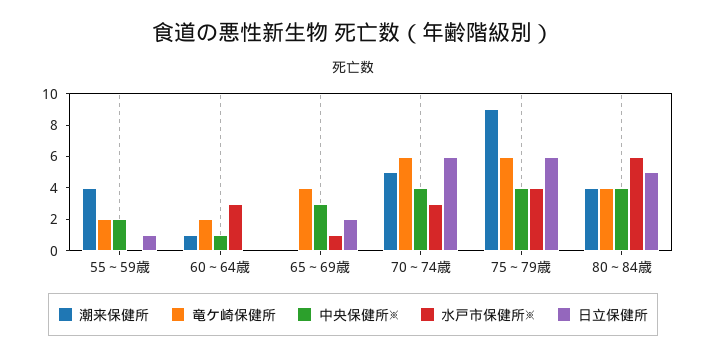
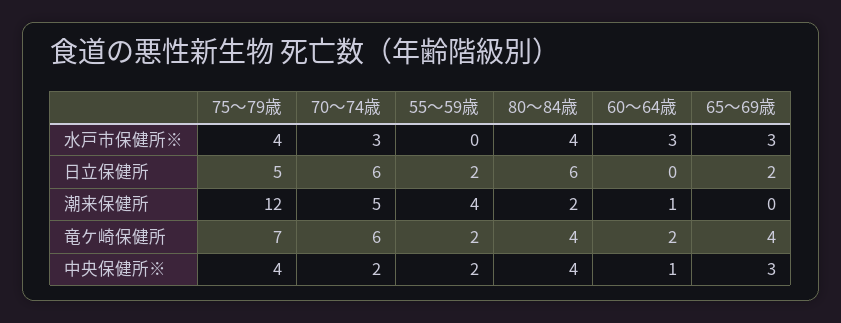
  {
    "潮来保健所": {
      "55～59歳": 4,
      "60～64歳": 1,
      "65～69歳": 0,
      "70～74歳": 5,
-     "75～79歳": 9,
+     "75～79歳": 12,
-     "80～84歳": 4
+     "80～84歳": 2
    },
    "竜ケ崎保健所": {
      "55～59歳": 2,
      "60～64歳": 2,
      "65～69歳": 4,
      "70～74歳": 6,
-     "75～79歳": 6,
+     "75～79歳": 7,
      "80～84歳": 4
    },
    "中央保健所※": {
      "55～59歳": 2,
      "60～64歳": 1,
      "65～69歳": 3,
-     "70～74歳": 4,
+     "70～74歳": 2,
      "75～79歳": 4,
      "80～84歳": 4
    },
    "水戸市保健所※": {
      "55～59歳": 0,
      "60～64歳": 3,
-     "65～69歳": 1,
+     "65～69歳": 3,
      "70～74歳": 3,
      "75～79歳": 4,
-     "80～84歳": 6
+     "80～84歳": 4
    },
    "日立保健所": {
-     "55～59歳": 1,
+     "55～59歳": 2,
      "60～64歳": 0,
      "65～69歳": 2,
      "70～74歳": 6,
-     "75～79歳": 6,
+     "75～79歳": 5,
-     "80～84歳": 5
+     "80～84歳": 6
    }
  }

